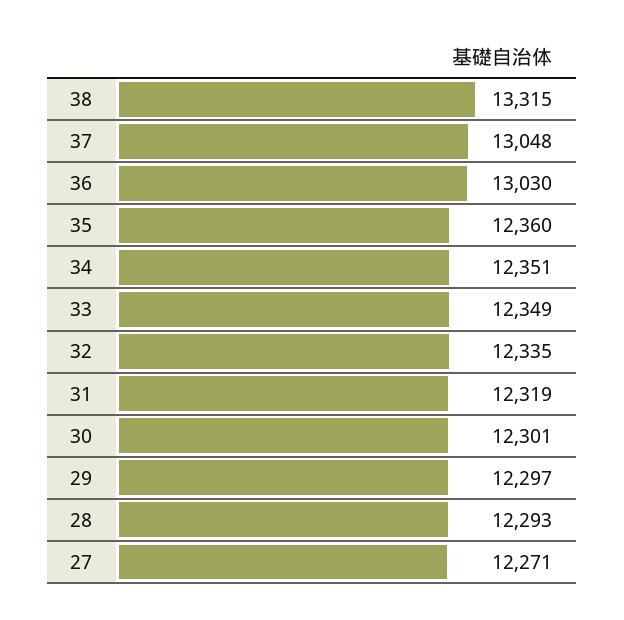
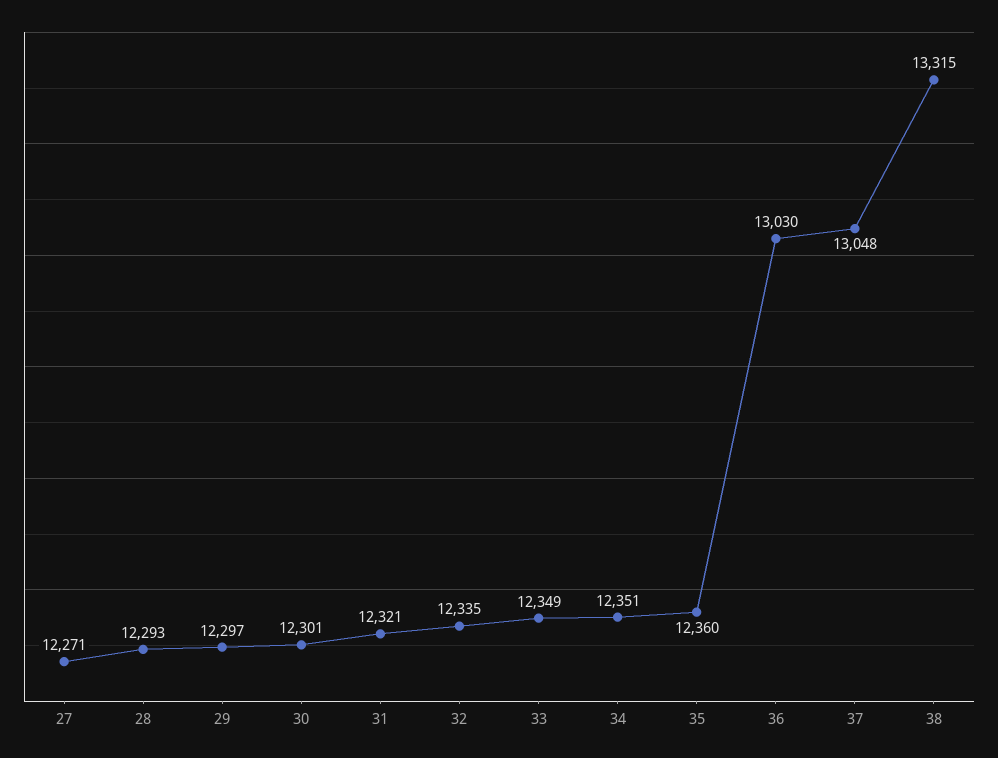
  {
    "38": 13315,
    "37": 13048,
    "36": 13030,
    "35": 12360,
    "34": 12351,
    "33": 12349,
    "32": 12335,
-   "31": 12319,
+   "31": 12321,
    "30": 12301,
    "29": 12297,
    "28": 12293,
    "27": 12271
  }

